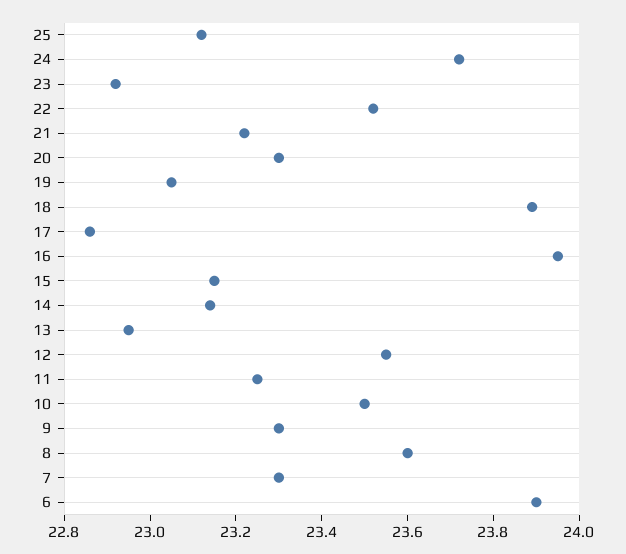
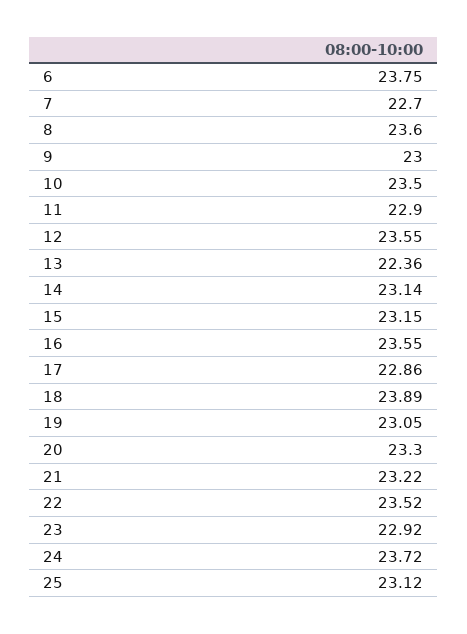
  {
    "25": 23.12,
    "24": 23.72,
    "23": 22.92,
    "22": 23.52,
    "21": 23.22,
    "20": 23.3,
    "19": 23.05,
    "18": 23.89,
    "17": 22.86,
-   "16": 23.95,
+   "16": 23.55,
    "15": 23.15,
    "14": 23.14,
-   "13": 22.95,
+   "13": 22.36,
    "12": 23.55,
-   "11": 23.25,
+   "11": 22.9,
    "10": 23.5,
-   "9": 23.3,
+   "9": 23,
    "8": 23.6,
-   "7": 23.3,
+   "7": 22.7,
-   "6": 23.9
+   "6": 23.75
  }

